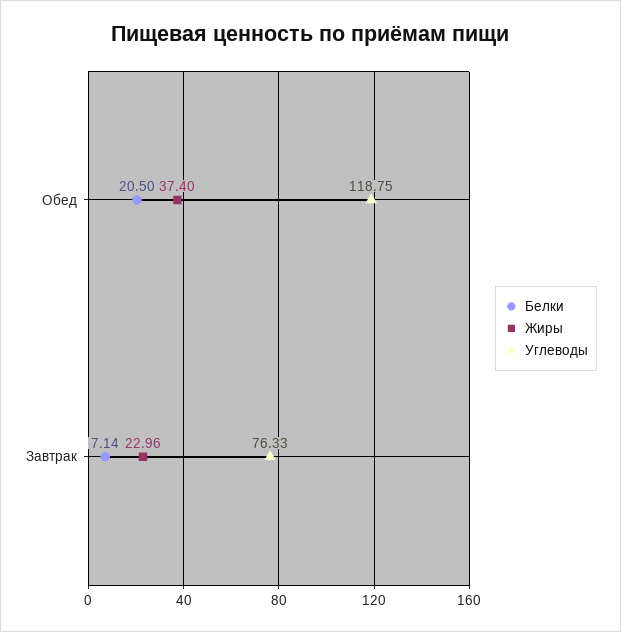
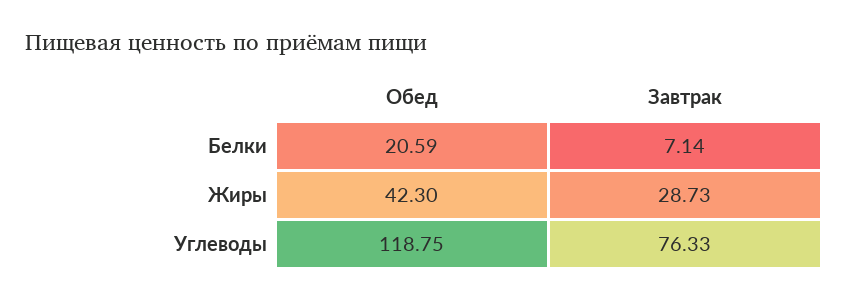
  {
    "Белки": {
-     "Обед": 20.5,
+     "Обед": 20.59,
      "Завтрак": 7.14
    },
    "Жиры": {
-     "Обед": 37.4,
+     "Обед": 42.3,
-     "Завтрак": 22.96
+     "Завтрак": 28.73
    },
    "Углеводы": {
      "Обед": 118.75,
      "Завтрак": 76.33
    }
  }

